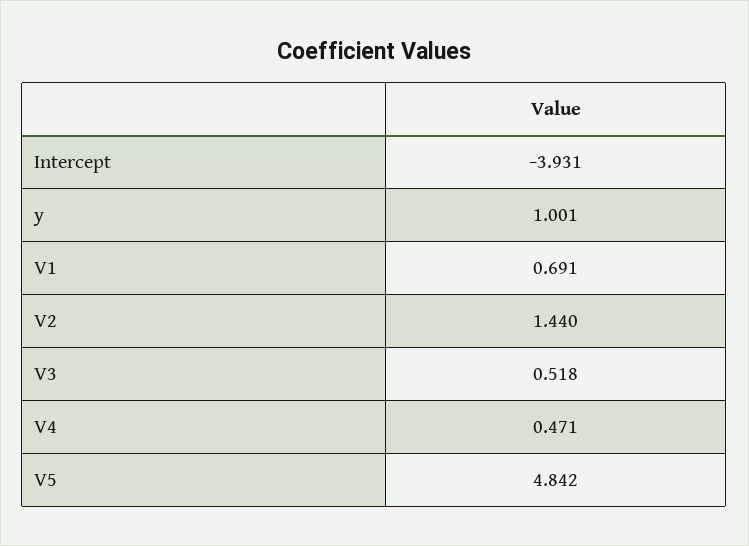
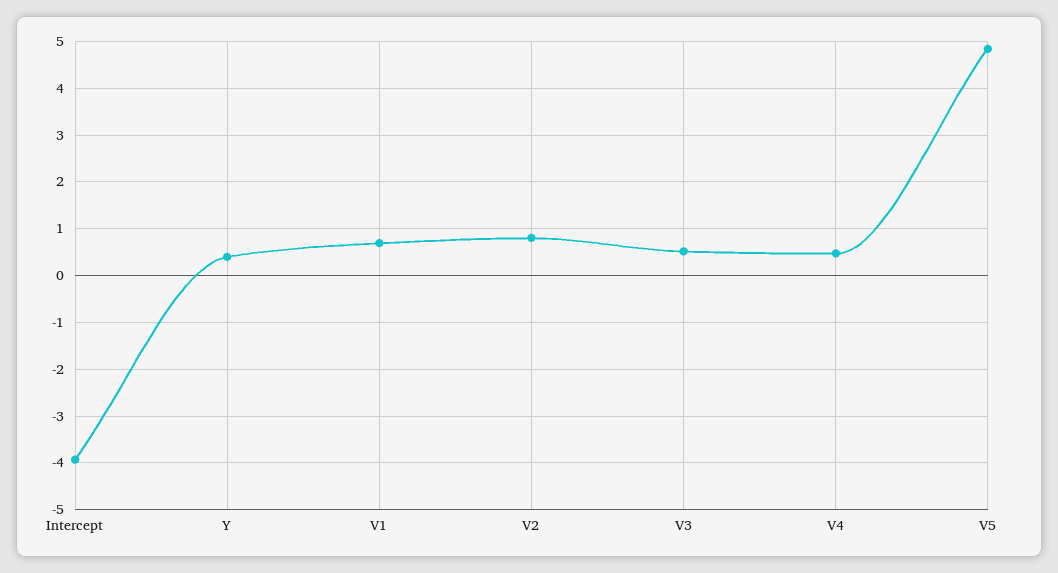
  {
    "Intercept": -3.931,
-   "y": 1.001,
+   "y": 0.4,
    "V1": 0.691,
-   "V2": 1.44,
+   "V2": 0.8,
    "V3": 0.518,
    "V4": 0.471,
    "V5": 4.842
  }

